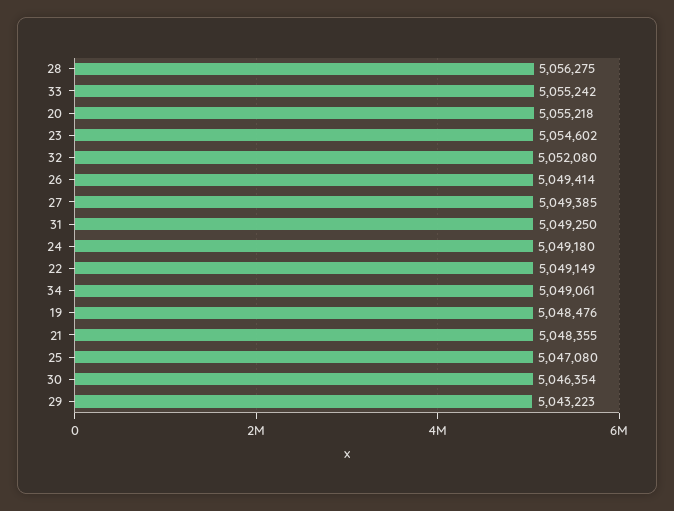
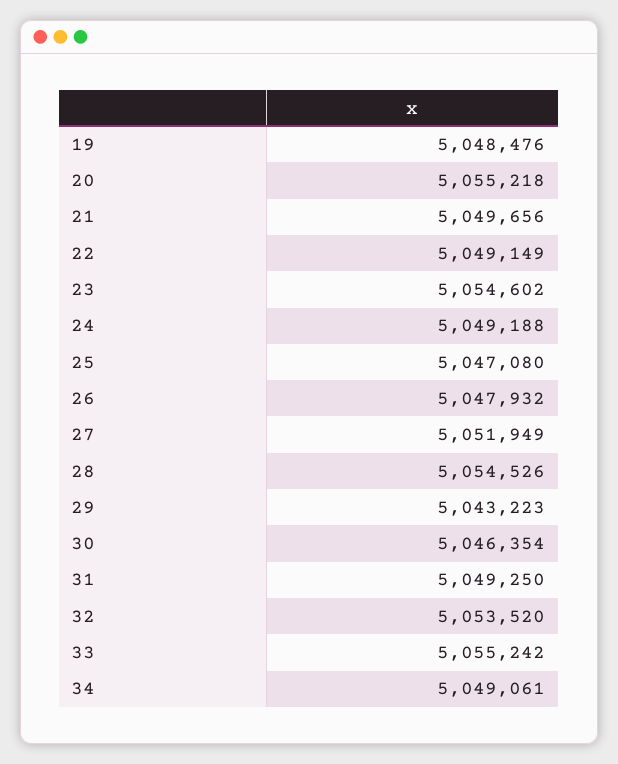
  {
-   "28": 5056275,
+   "28": 5054526,
    "33": 5055242,
    "20": 5055218,
    "23": 5054602,
-   "32": 5052080,
+   "32": 5053520,
-   "26": 5049414,
+   "26": 5047932,
-   "27": 5049385,
+   "27": 5051949,
    "31": 5049250,
-   "24": 5049180,
+   "24": 5049188,
    "22": 5049149,
    "34": 5049061,
    "19": 5048476,
-   "21": 5048355,
+   "21": 5049656,
    "25": 5047080,
    "30": 5046354,
    "29": 5043223
  }

